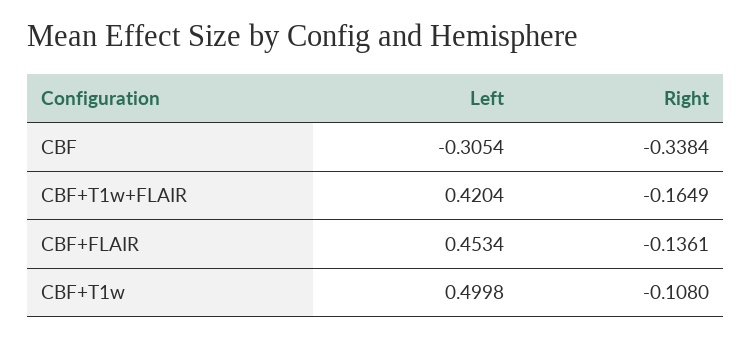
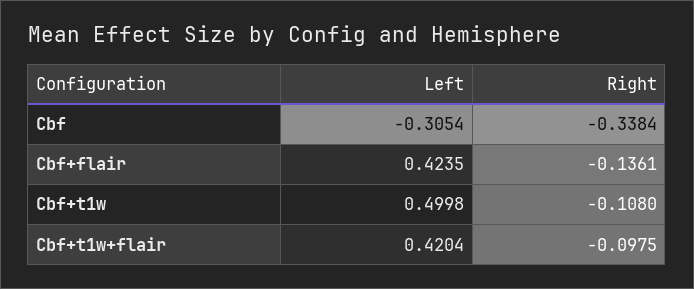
  {
    "Left": {
      "CBF": -0.3054,
      "CBF+T1w+FLAIR": 0.4204,
-     "CBF+FLAIR": 0.4534,
+     "CBF+FLAIR": 0.4235,
      "CBF+T1w": 0.4998
    },
    "Right": {
      "CBF": -0.3384,
-     "CBF+T1w+FLAIR": -0.1649,
+     "CBF+T1w+FLAIR": -0.0975,
      "CBF+FLAIR": -0.1361,
      "CBF+T1w": -0.108
    }
  }

